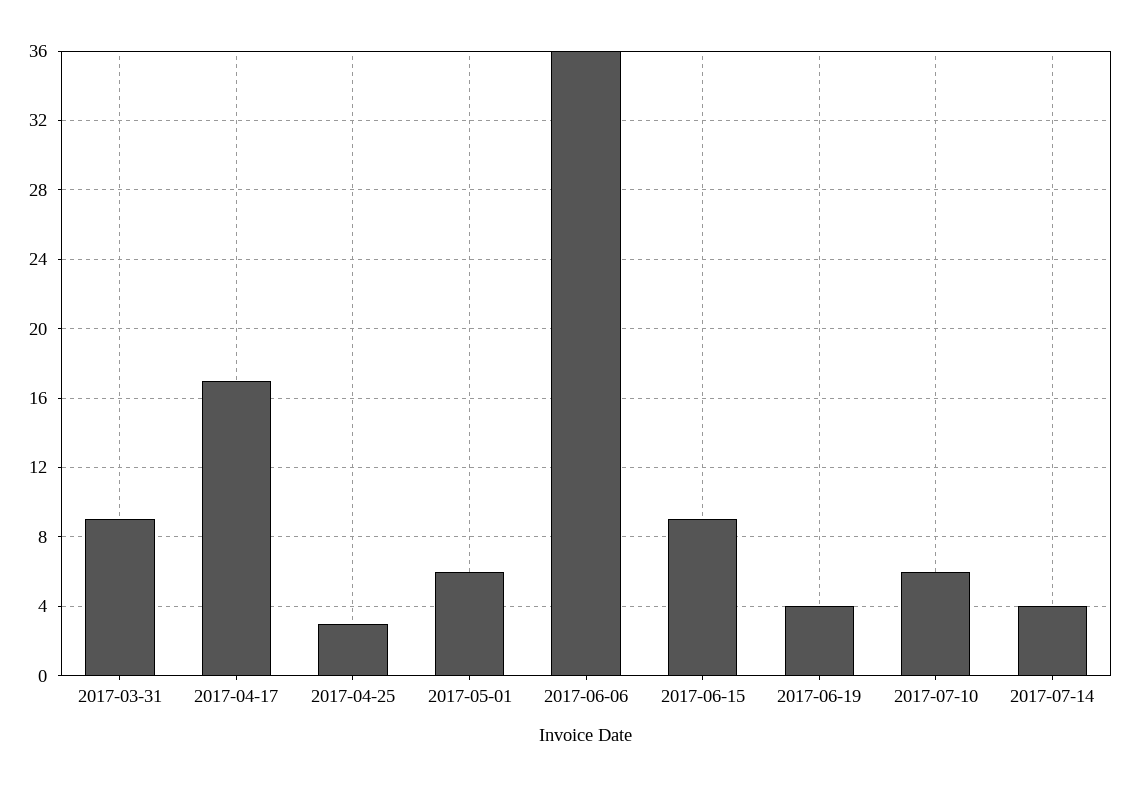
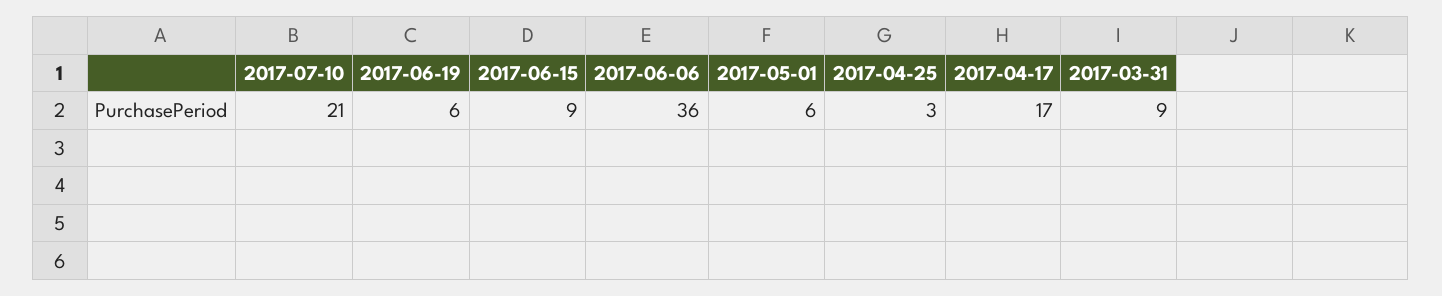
  {
    "2017-03-31": 9,
    "2017-04-17": 17,
    "2017-04-25": 3,
    "2017-05-01": 6,
    "2017-06-06": 36,
    "2017-06-15": 9,
-   "2017-06-19": 4,
+   "2017-06-19": 6,
-   "2017-07-10": 6,
+   "2017-07-10": 21
-   "2017-07-14": 4
  }

